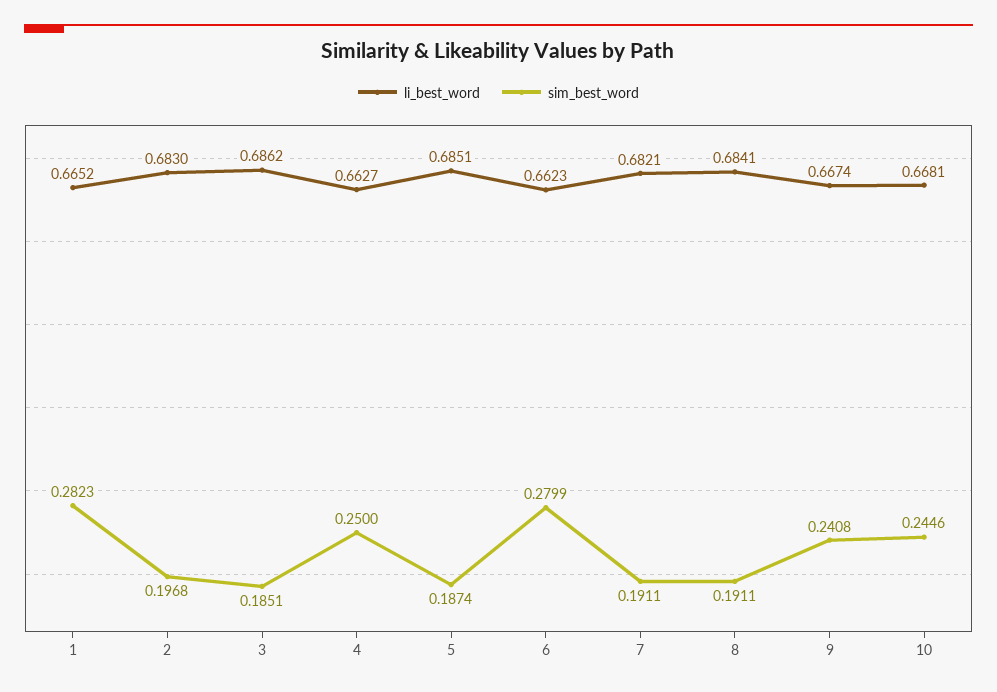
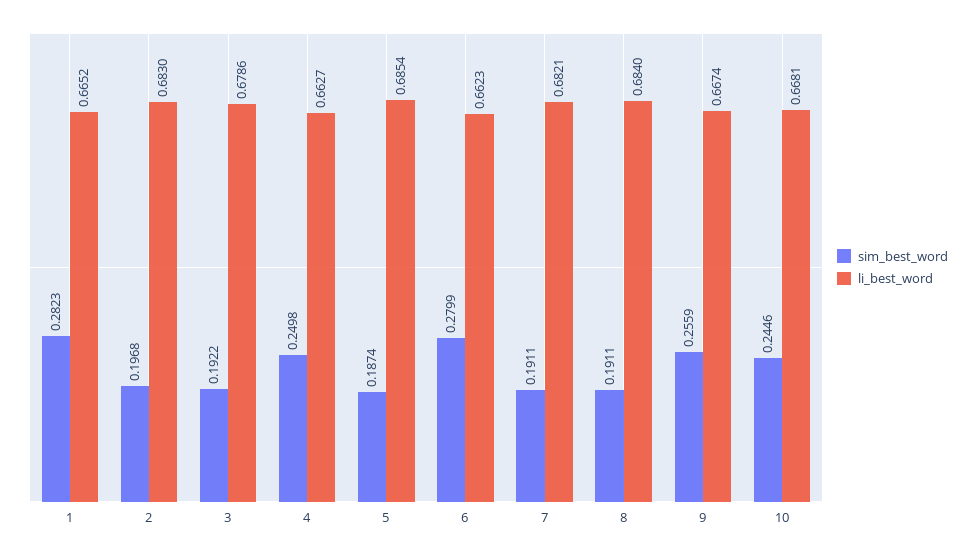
  {
    "li_best_word": {
      "1": 0.6652,
      "2": 0.683,
-     "3": 0.6862,
+     "3": 0.6786,
      "4": 0.6627,
-     "5": 0.6851,
+     "5": 0.6854,
      "6": 0.6623,
      "7": 0.6821,
-     "8": 0.6841,
+     "8": 0.684,
      "9": 0.6674,
      "10": 0.6681
    },
    "sim_best_word": {
      "1": 0.2823,
      "2": 0.1968,
-     "3": 0.1851,
+     "3": 0.1922,
-     "4": 0.25,
+     "4": 0.2498,
      "5": 0.1874,
      "6": 0.2799,
      "7": 0.1911,
      "8": 0.1911,
-     "9": 0.2408,
+     "9": 0.2559,
      "10": 0.2446
    }
  }

